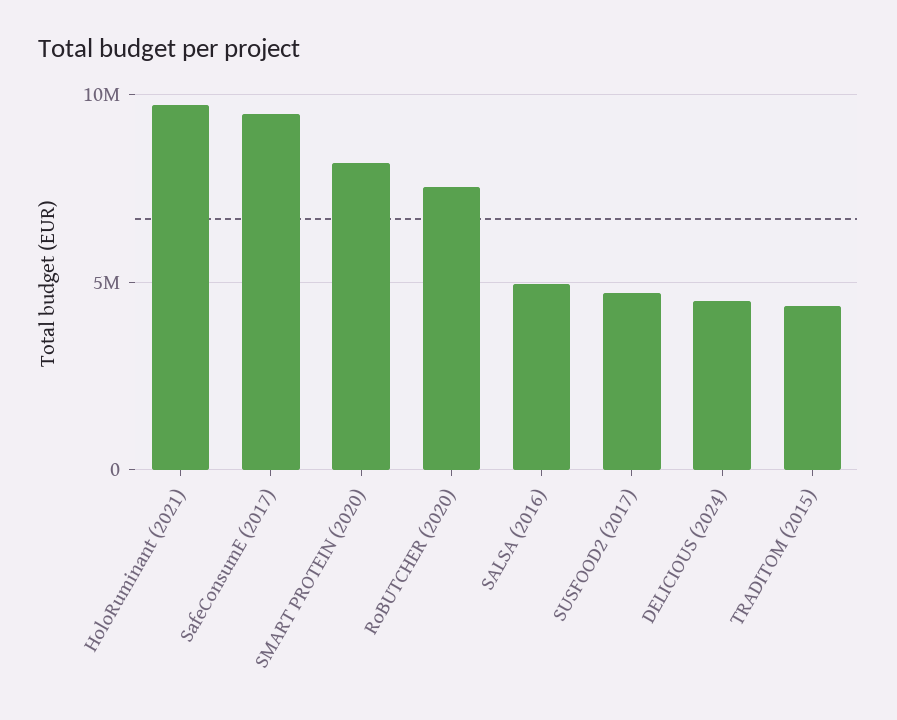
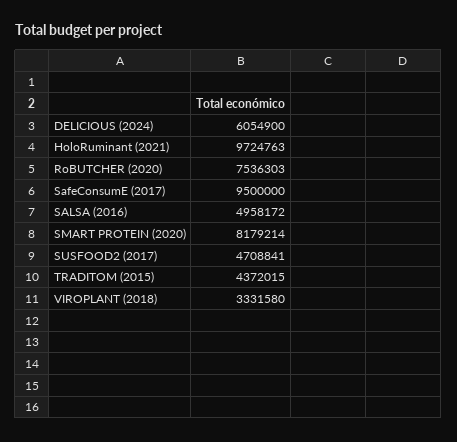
  {
    "HoloRuminant (2021)": 9724763,
    "SafeConsumE (2017)": 9500000,
    "SMART PROTEIN (2020)": 8179214,
    "RoBUTCHER (2020)": 7536303,
    "SALSA (2016)": 4958172,
    "SUSFOOD2 (2017)": 4708841,
-   "DELICIOUS (2024)": 4500000,
+   "DELICIOUS (2024)": 6054900,
-   "TRADITOM (2015)": 4372015
+   "TRADITOM (2015)": 4372015,
+   "VIROPLANT (2018)": 3331580
  }

